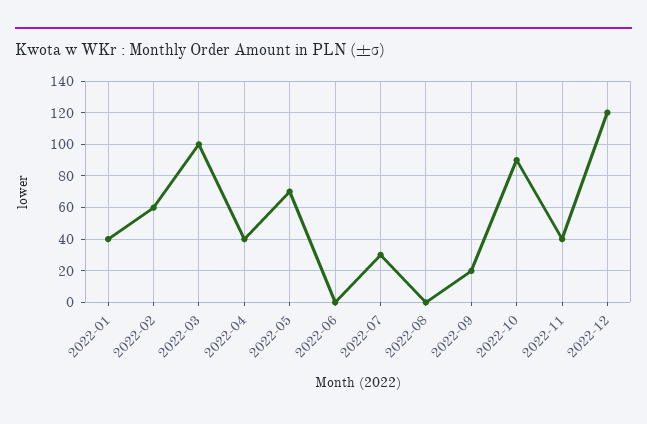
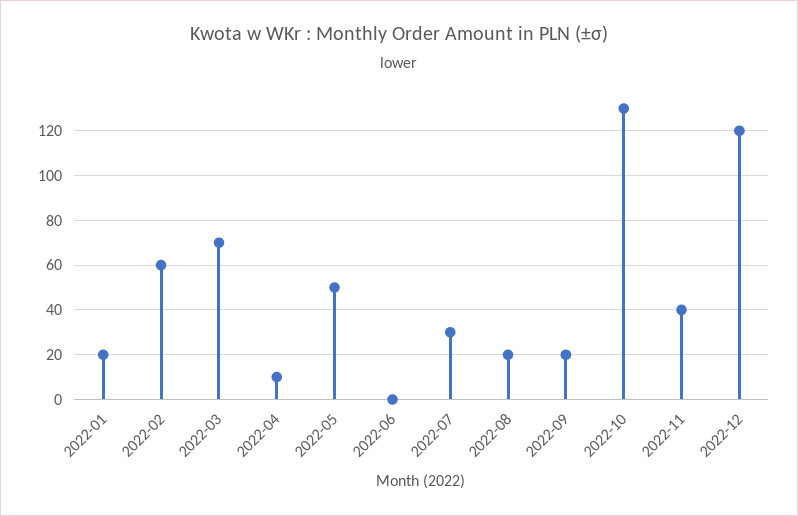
  {
-   "2022-01": 40,
+   "2022-01": 20,
    "2022-02": 60,
-   "2022-03": 100,
+   "2022-03": 70,
-   "2022-04": 40,
+   "2022-04": 10,
-   "2022-05": 70,
+   "2022-05": 50,
    "2022-06": 0,
    "2022-07": 30,
-   "2022-08": 0,
+   "2022-08": 20,
    "2022-09": 20,
-   "2022-10": 90,
+   "2022-10": 130,
    "2022-11": 40,
    "2022-12": 120
  }

